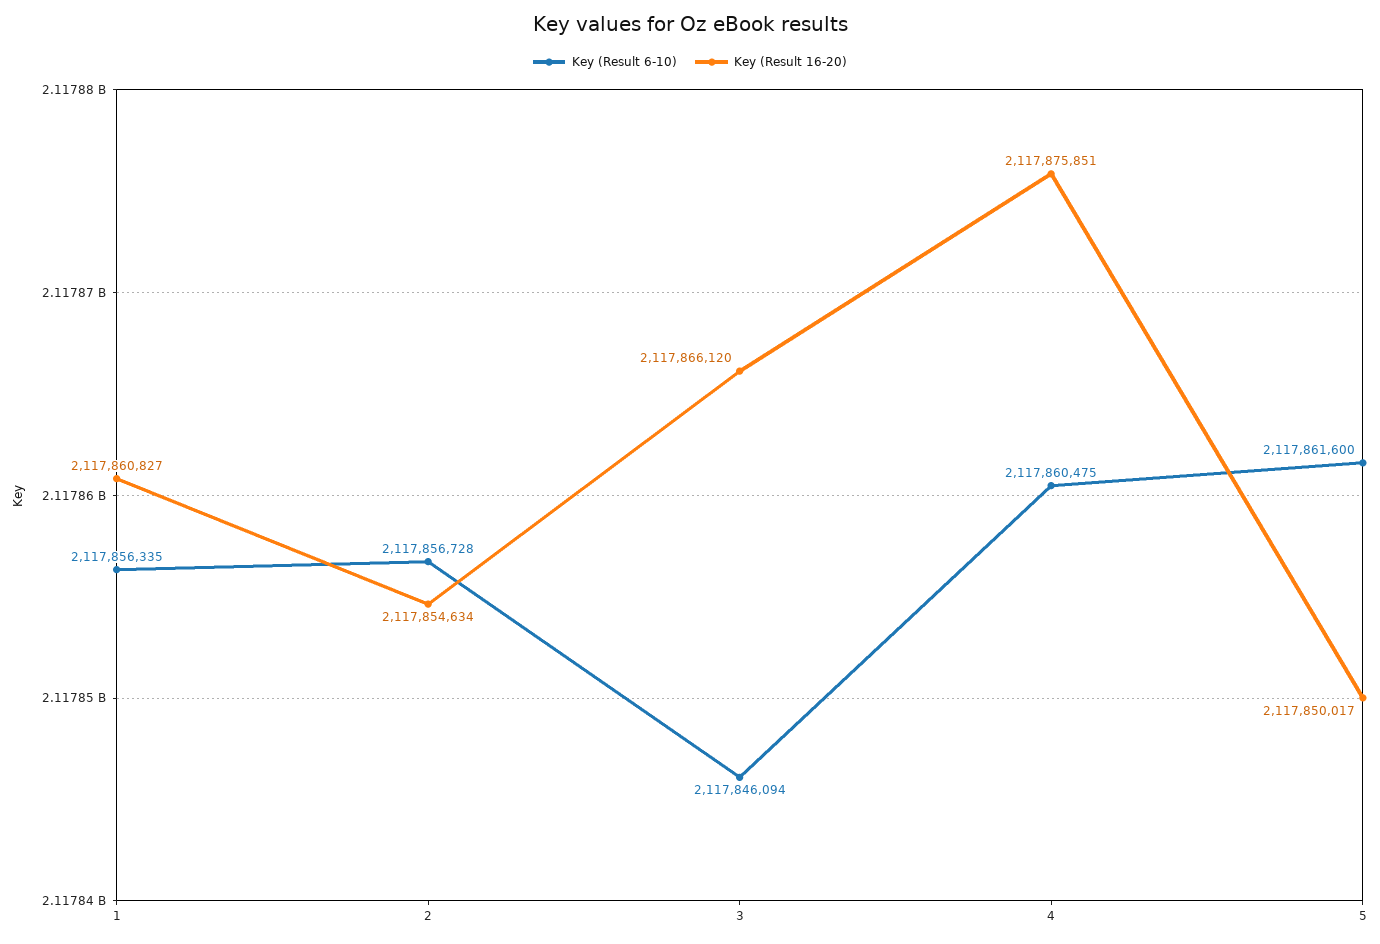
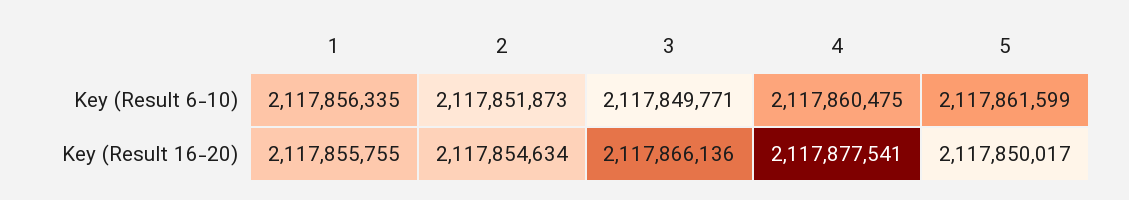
  {
    "Key (Result 6-10)": {
      "1": 2117856335,
-     "2": 2117856728,
+     "2": 2117851873,
-     "3": 2117846094,
+     "3": 2117849771,
      "4": 2117860475,
-     "5": 2117861600
+     "5": 2117861599
    },
    "Key (Result 16-20)": {
-     "1": 2117860827,
+     "1": 2117855755,
      "2": 2117854634,
-     "3": 2117866120,
+     "3": 2117866136,
-     "4": 2117875851,
+     "4": 2117877541,
      "5": 2117850017
    }
  }

